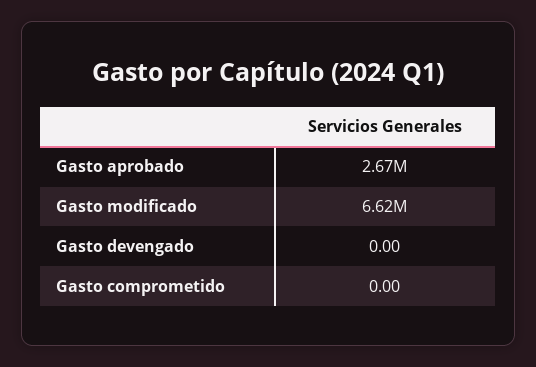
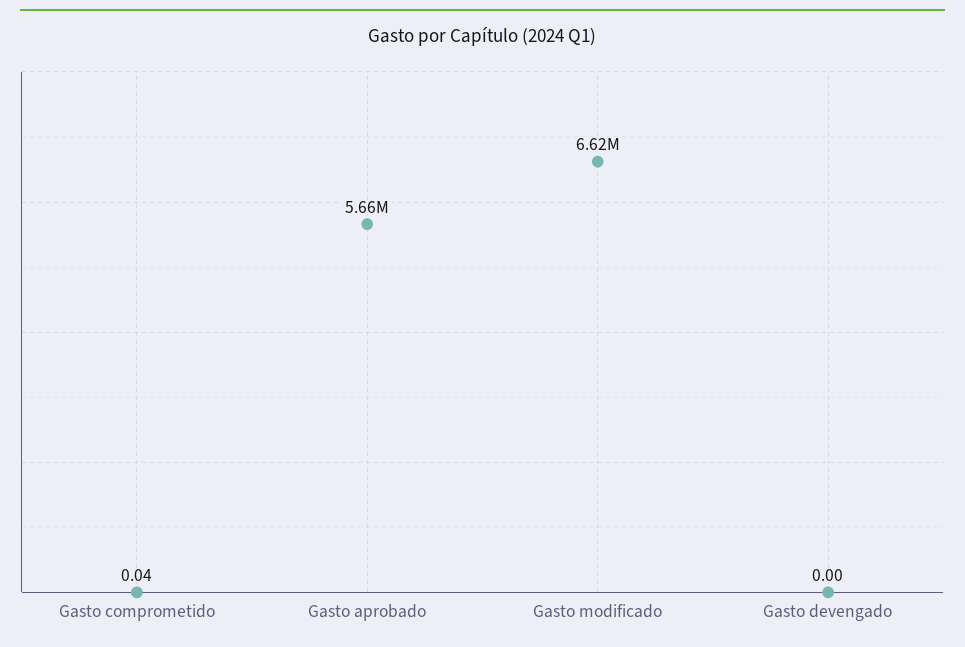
  {
-   "Gasto aprobado": 2670000,
+   "Gasto aprobado": 5660000,
    "Gasto modificado": 6620000,
    "Gasto devengado": 0,
-   "Gasto comprometido": 0
+   "Gasto comprometido": 0.04
  }

